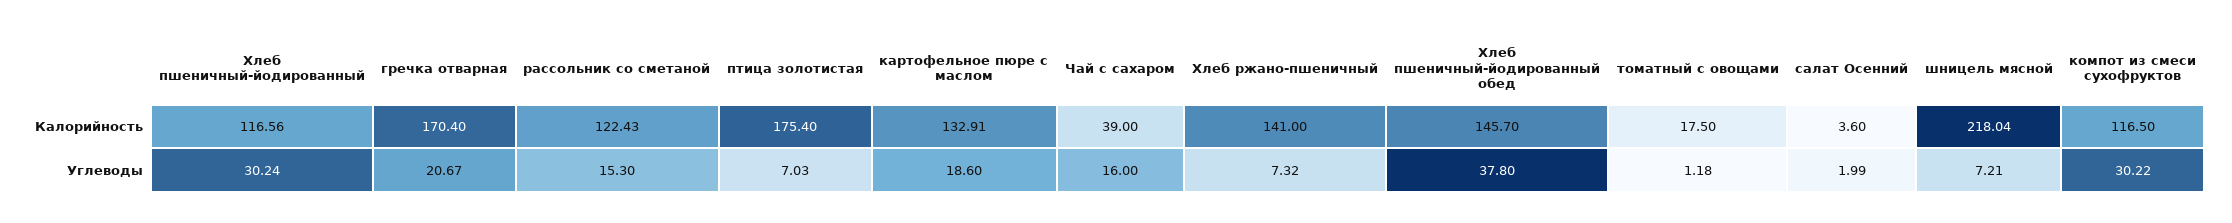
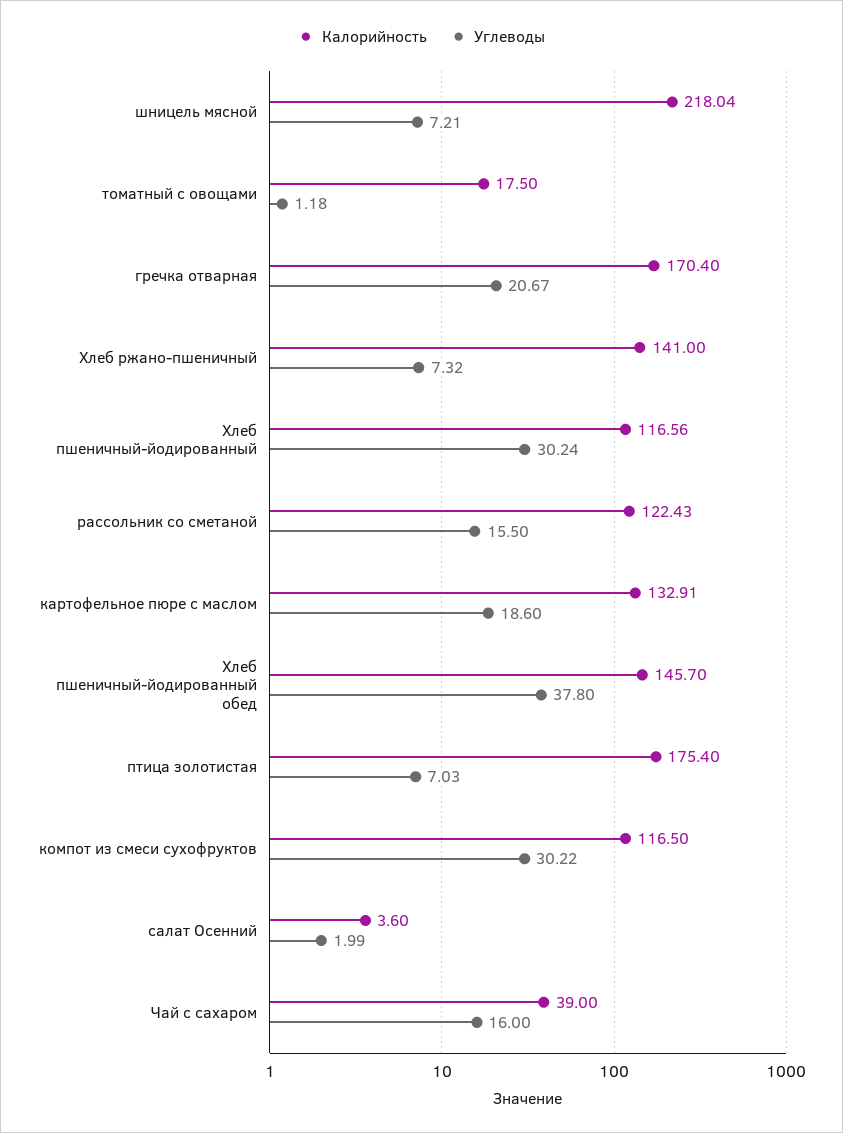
  {
    "Калорийность": {
      "Хлеб пшеничный-йодированный": 116.56,
      "гречка отварная": 170.4,
      "рассольник со сметаной": 122.43,
      "птица золотистая": 175.4,
      "картофельное пюре с маслом": 132.91,
      "Чай с сахаром": 39,
      "Хлеб ржано-пшеничный": 141,
      "Хлеб пшеничный-йодированный обед": 145.7,
      "томатный с овощами": 17.5,
      "салат Осенний": 3.6,
      "шницель мясной": 218.04,
      "компот из смеси сухофруктов": 116.5
    },
    "Углеводы": {
      "Хлеб пшеничный-йодированный": 30.24,
      "гречка отварная": 20.67,
-     "рассольник со сметаной": 15.3,
+     "рассольник со сметаной": 15.5,
      "птица золотистая": 7.03,
      "картофельное пюре с маслом": 18.6,
      "Чай с сахаром": 16,
      "Хлеб ржано-пшеничный": 7.32,
      "Хлеб пшеничный-йодированный обед": 37.8,
      "томатный с овощами": 1.18,
      "салат Осенний": 1.99,
      "шницель мясной": 7.21,
      "компот из смеси сухофруктов": 30.22
    }
  }

